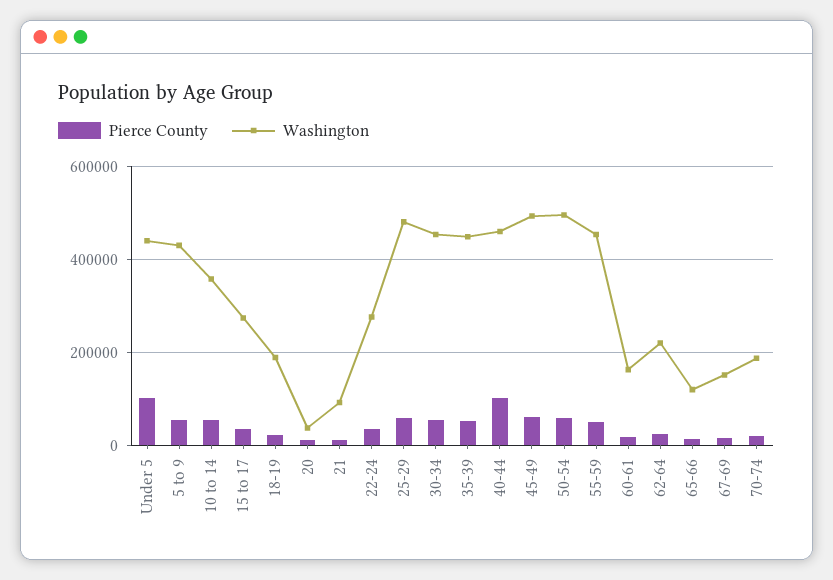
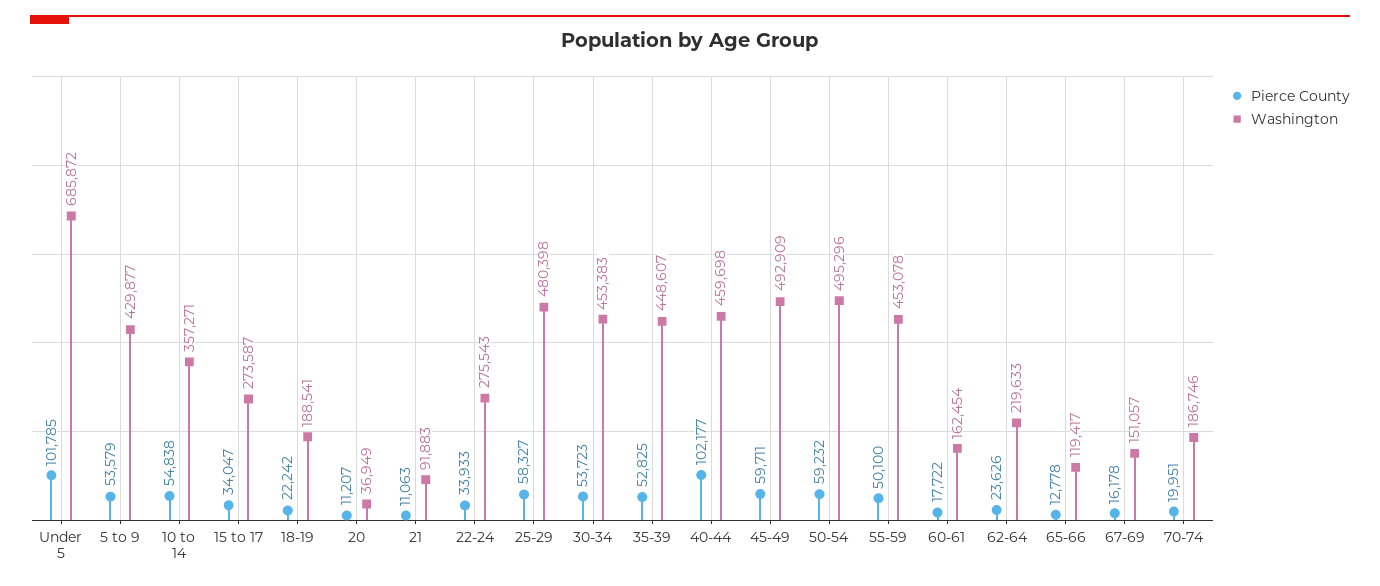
  {
    "Pierce County": {
      "Under 5": 101785,
      "5 to 9": 53579,
      "10 to 14": 54838,
      "15 to 17": 34047,
      "18-19": 22242,
      "20": 11207,
      "21": 11063,
      "22-24": 33933,
      "25-29": 58327,
      "30-34": 53723,
      "35-39": 52825,
      "40-44": 102177,
      "45-49": 59711,
      "50-54": 59232,
      "55-59": 50100,
      "60-61": 17722,
      "62-64": 23626,
      "65-66": 12778,
      "67-69": 16178,
      "70-74": 19951
    },
    "Washington": {
-     "Under 5": 440000,
+     "Under 5": 685872,
      "5 to 9": 429877,
      "10 to 14": 357271,
      "15 to 17": 273587,
      "18-19": 188541,
      "20": 36949,
      "21": 91883,
      "22-24": 275543,
      "25-29": 480398,
      "30-34": 453383,
      "35-39": 448607,
      "40-44": 459698,
      "45-49": 492909,
      "50-54": 495296,
      "55-59": 453078,
      "60-61": 162454,
      "62-64": 219633,
      "65-66": 119417,
      "67-69": 151057,
      "70-74": 186746
    }
  }

